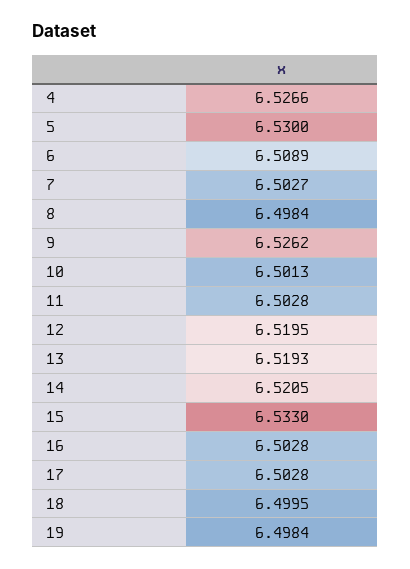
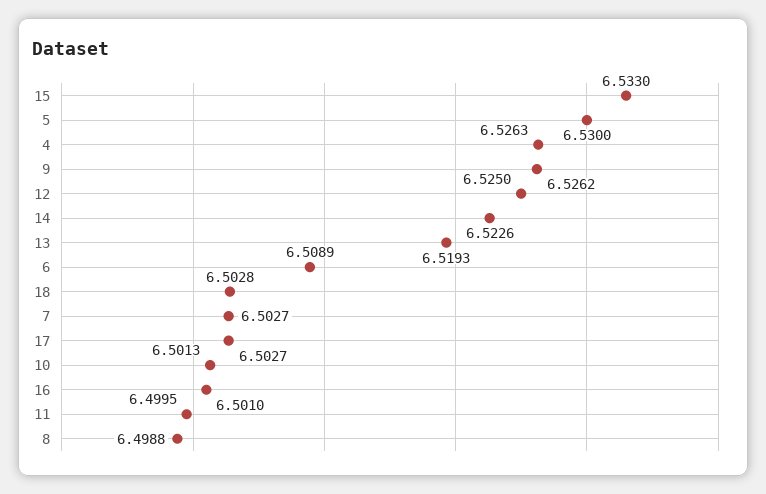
  {
-   "4": 6.5266,
+   "4": 6.5263,
    "5": 6.53,
    "6": 6.5089,
    "7": 6.5027,
-   "8": 6.4984,
+   "8": 6.4988,
    "9": 6.5262,
    "10": 6.5013,
-   "11": 6.5028,
+   "11": 6.4995,
-   "12": 6.5195,
+   "12": 6.525,
    "13": 6.5193,
-   "14": 6.5205,
+   "14": 6.5226,
    "15": 6.533,
-   "16": 6.5028,
+   "16": 6.501,
-   "17": 6.5028,
+   "17": 6.5027,
-   "18": 6.4995,
+   "18": 6.5028
-   "19": 6.4984
  }

